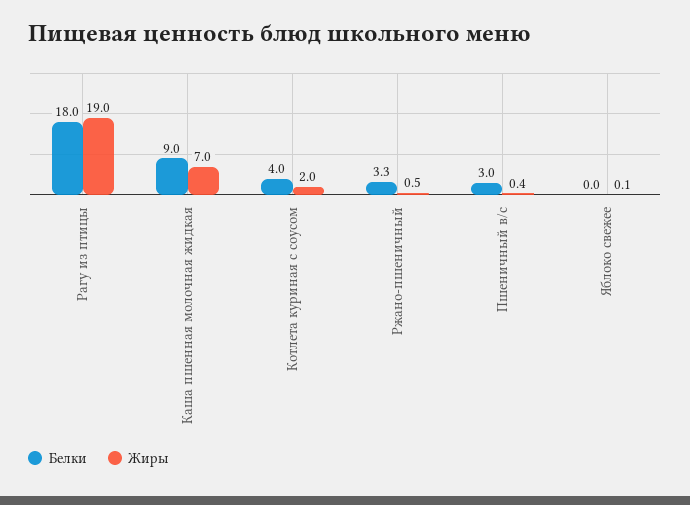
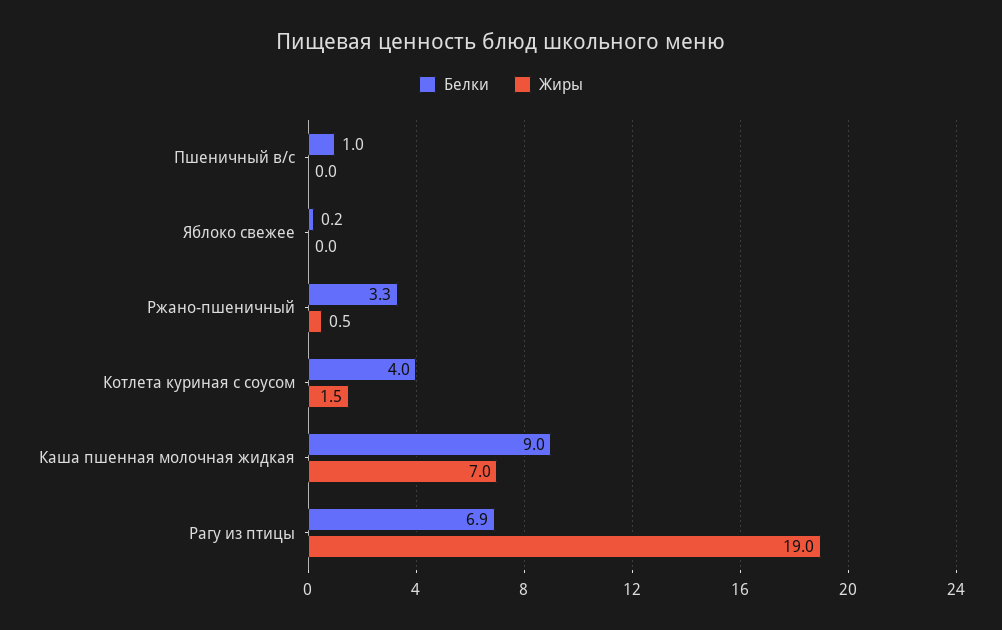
  {
    "Белки": {
-     "Рагу из птицы": 18,
+     "Рагу из птицы": 6.9,
      "Каша пшенная молочная жидкая": 9,
      "Котлета куриная с соусом": 4,
      "Ржано-пшеничный": 3.3,
-     "Пшеничный в/с": 3,
+     "Пшеничный в/с": 1,
-     "Яблоко свежее": 0
+     "Яблоко свежее": 0.2
    },
    "Жиры": {
      "Рагу из птицы": 19,
      "Каша пшенная молочная жидкая": 7,
-     "Котлета куриная с соусом": 2,
+     "Котлета куриная с соусом": 1.5,
      "Ржано-пшеничный": 0.5,
-     "Пшеничный в/с": 0.4,
+     "Пшеничный в/с": 0,
-     "Яблоко свежее": 0.1
+     "Яблоко свежее": 0
    }
  }

